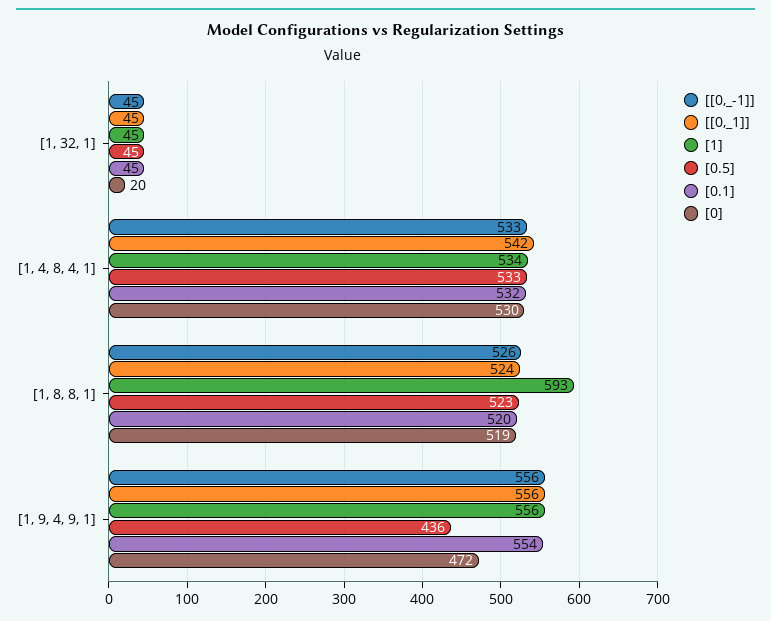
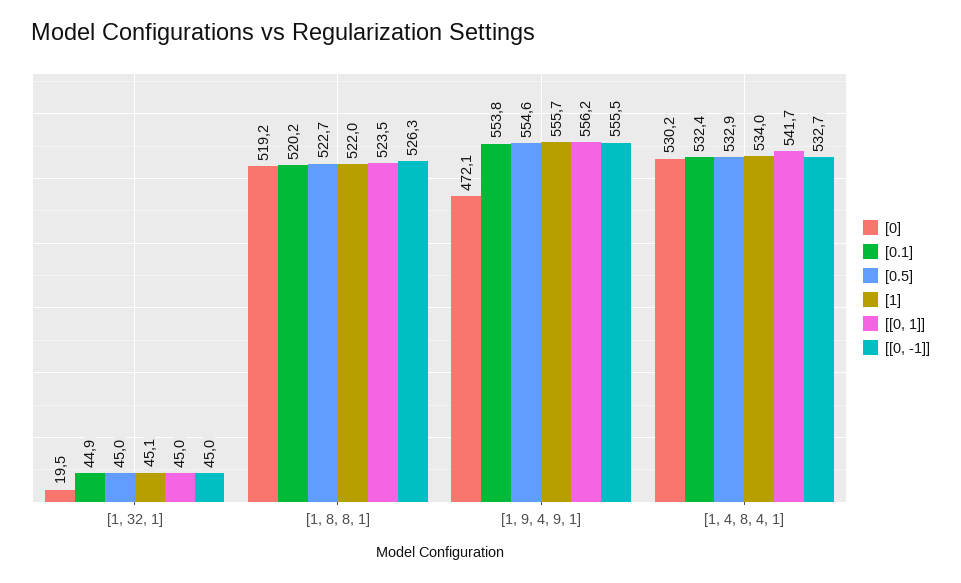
  {
    "[[0,_-1]]": {
      "[1, 32, 1]": 45,
      "[1, 4, 8, 4, 1]": 532.7,
      "[1, 8, 8, 1]": 526.3,
      "[1, 9, 4, 9, 1]": 555.5
    },
    "[[0,_1]]": {
      "[1, 32, 1]": 45,
      "[1, 4, 8, 4, 1]": 541.7,
      "[1, 8, 8, 1]": 523.5,
      "[1, 9, 4, 9, 1]": 556.2
    },
    "[1]": {
      "[1, 32, 1]": 45.1,
      "[1, 4, 8, 4, 1]": 534,
-     "[1, 8, 8, 1]": 593,
+     "[1, 8, 8, 1]": 522,
      "[1, 9, 4, 9, 1]": 555.7
    },
    "[0.5]": {
      "[1, 32, 1]": 45,
      "[1, 4, 8, 4, 1]": 532.9,
      "[1, 8, 8, 1]": 522.7,
-     "[1, 9, 4, 9, 1]": 436
+     "[1, 9, 4, 9, 1]": 554.6
    },
    "[0.1]": {
      "[1, 32, 1]": 44.9,
      "[1, 4, 8, 4, 1]": 532.4,
      "[1, 8, 8, 1]": 520.2,
      "[1, 9, 4, 9, 1]": 553.8
    },
    "[0]": {
      "[1, 32, 1]": 19.5,
      "[1, 4, 8, 4, 1]": 530.2,
      "[1, 8, 8, 1]": 519.2,
      "[1, 9, 4, 9, 1]": 472.1
    }
  }

